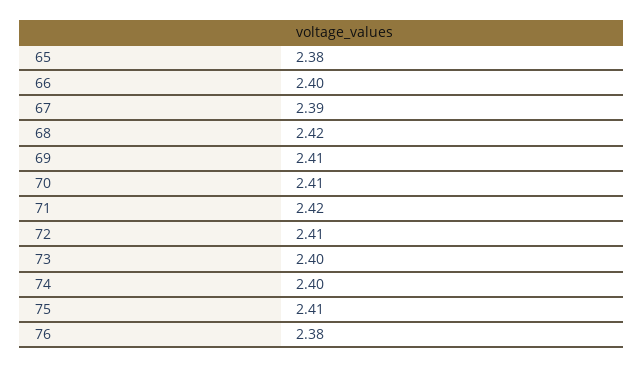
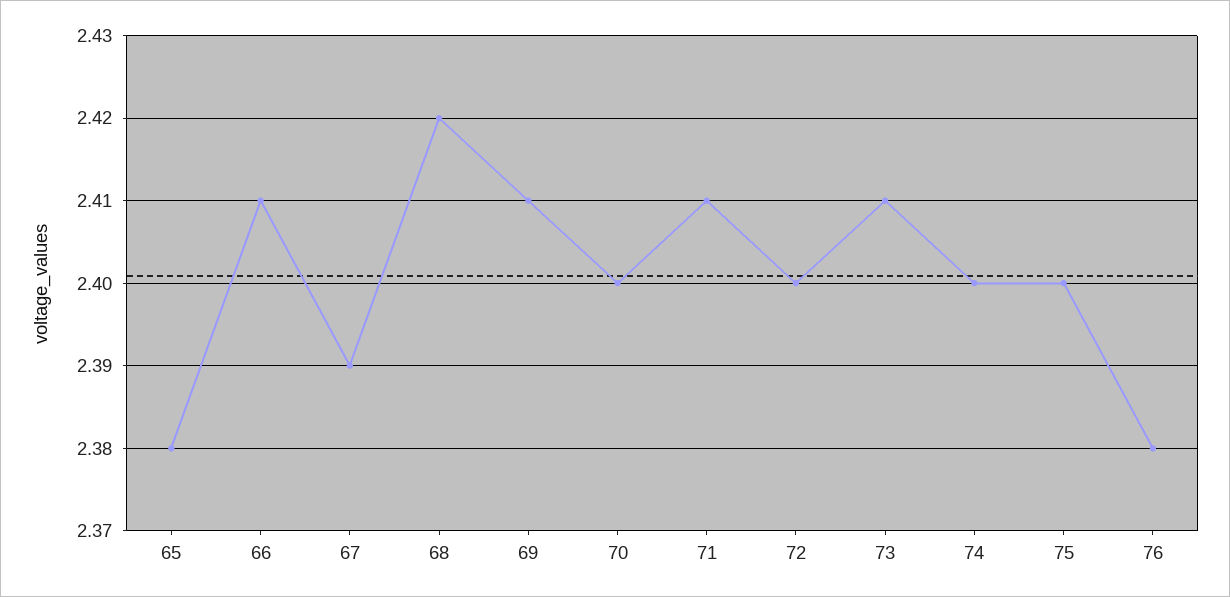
  {
    "65": 2.38,
-   "66": 2.4,
+   "66": 2.41,
    "67": 2.39,
    "68": 2.42,
    "69": 2.41,
-   "70": 2.41,
+   "70": 2.4,
-   "71": 2.42,
+   "71": 2.41,
-   "72": 2.41,
+   "72": 2.4,
-   "73": 2.4,
+   "73": 2.41,
    "74": 2.4,
-   "75": 2.41,
+   "75": 2.4,
    "76": 2.38
  }

